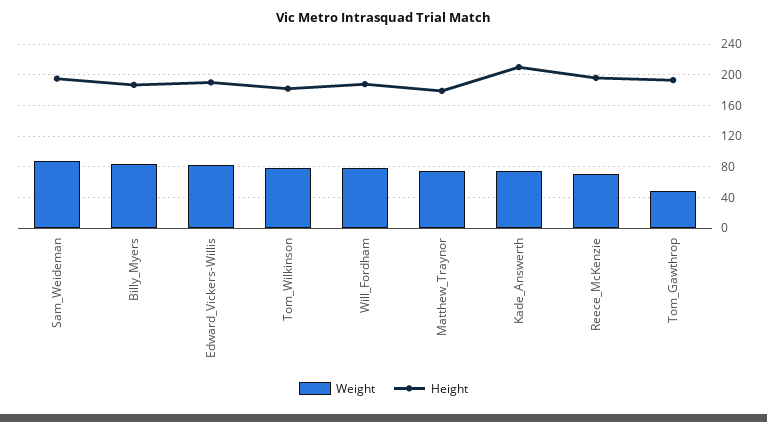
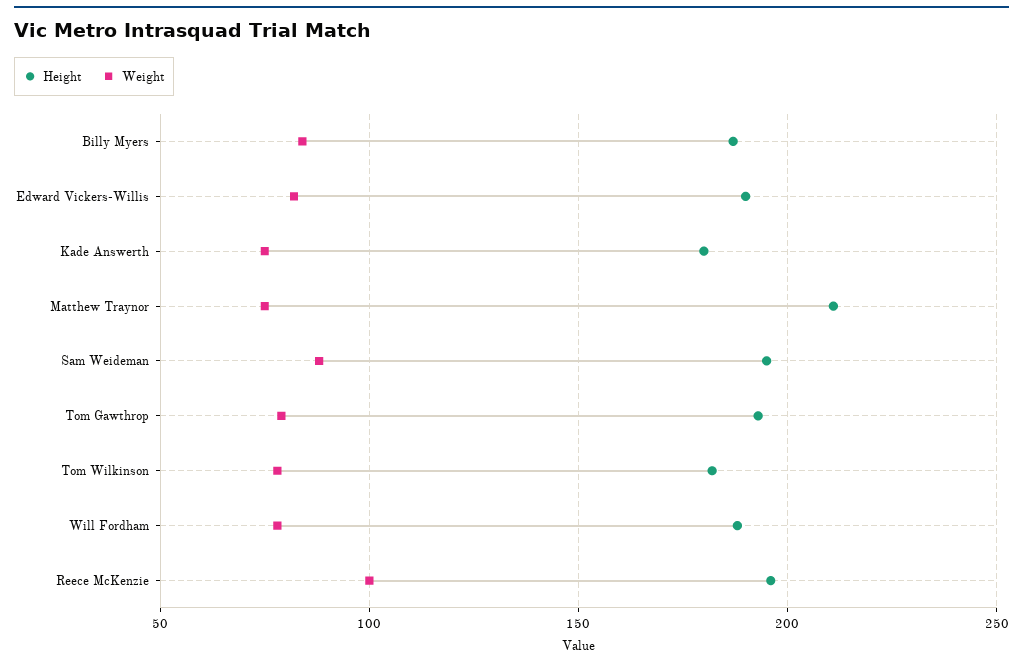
  {
    "Weight": {
      "Sam_Weideman": 90,
      "Billy_Myers": 85,
      "Edward_Vickers-Willis": 80,
      "Tom_Wilkinson": 80,
      "Will_Fordham": 80,
      "Matthew_Traynor": 75,
      "Kade_Answerth": 75,
-     "Reece_McKenzie": 70,
+     "Reece_McKenzie": 100,
-     "Tom_Gawthrop": 50
+     "Tom_Gawthrop": 80
    },
    "Height": {
      "Sam_Weideman": 195,
      "Billy_Myers": 185,
      "Edward_Vickers-Willis": 190,
      "Tom_Wilkinson": 180,
      "Will_Fordham": 190,
-     "Matthew_Traynor": 180,
+     "Matthew_Traynor": 210,
-     "Kade_Answerth": 210,
+     "Kade_Answerth": 180,
      "Reece_McKenzie": 195,
      "Tom_Gawthrop": 195
    }
  }

